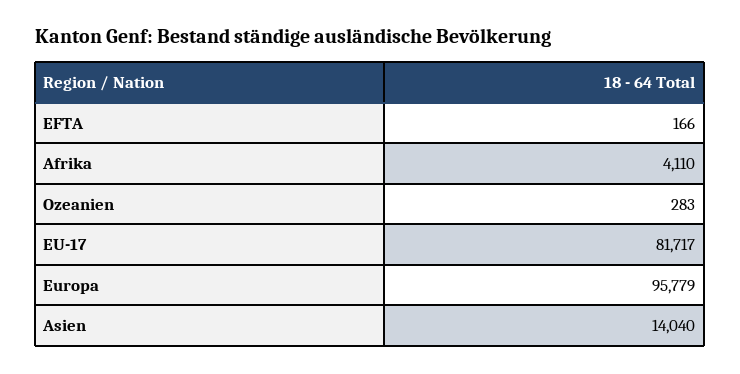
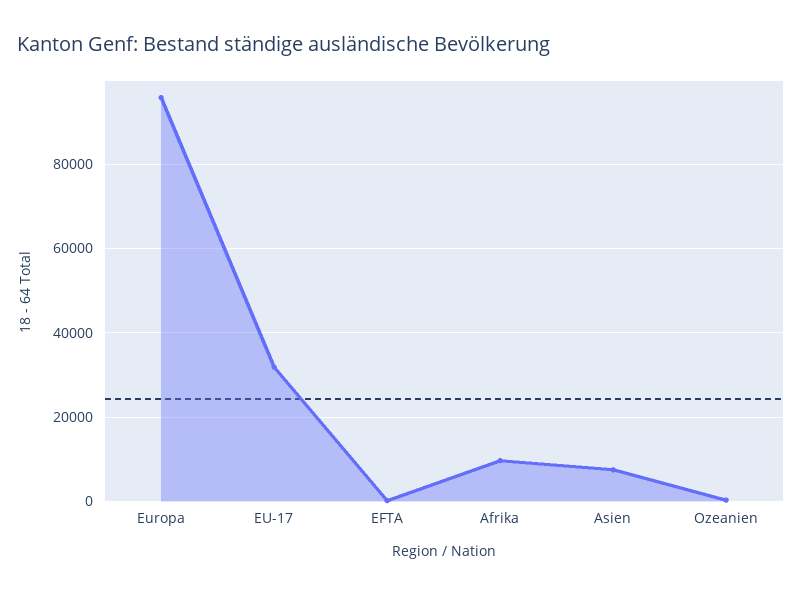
  {
    "EFTA": 166,
-   "Afrika": 4110,
+   "Afrika": 10000,
    "Ozeanien": 283,
-   "EU-17": 81717,
+   "EU-17": 32000,
    "Europa": 95779,
-   "Asien": 14040
+   "Asien": 8000
  }

